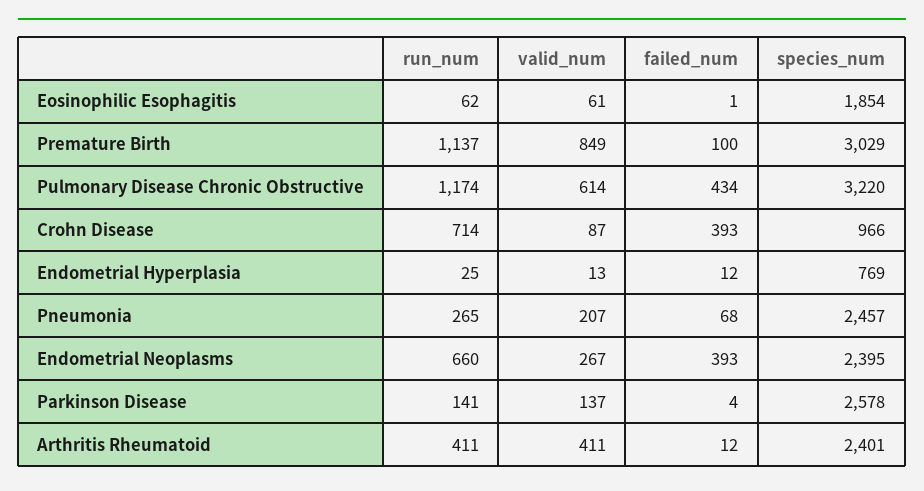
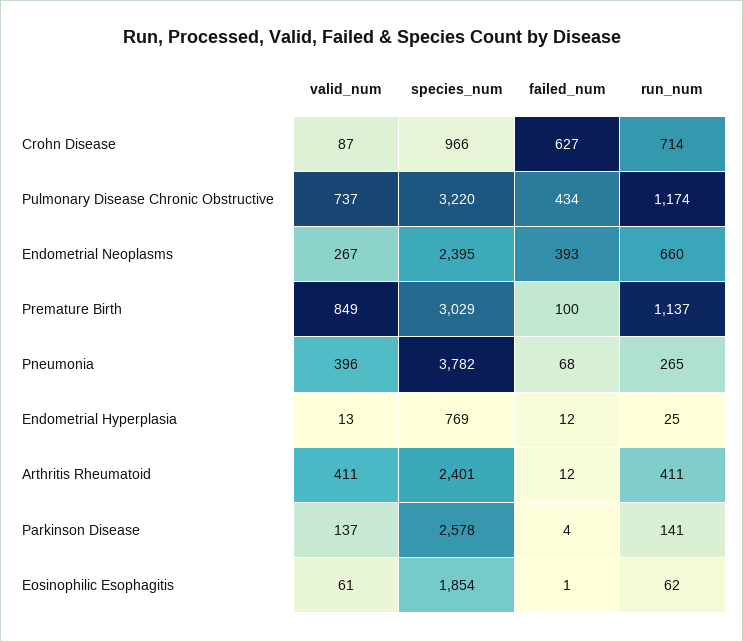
  {
    "run_num": {
      "Eosinophilic Esophagitis": 62,
      "Premature Birth": 1137,
      "Pulmonary Disease Chronic Obstructive": 1174,
      "Crohn Disease": 714,
      "Endometrial Hyperplasia": 25,
      "Pneumonia": 265,
      "Endometrial Neoplasms": 660,
      "Parkinson Disease": 141,
      "Arthritis Rheumatoid": 411
    },
    "valid_num": {
      "Eosinophilic Esophagitis": 61,
      "Premature Birth": 849,
-     "Pulmonary Disease Chronic Obstructive": 614,
+     "Pulmonary Disease Chronic Obstructive": 737,
      "Crohn Disease": 87,
      "Endometrial Hyperplasia": 13,
-     "Pneumonia": 207,
+     "Pneumonia": 396,
      "Endometrial Neoplasms": 267,
      "Parkinson Disease": 137,
      "Arthritis Rheumatoid": 411
    },
    "failed_num": {
      "Eosinophilic Esophagitis": 1,
      "Premature Birth": 100,
      "Pulmonary Disease Chronic Obstructive": 434,
-     "Crohn Disease": 393,
+     "Crohn Disease": 627,
      "Endometrial Hyperplasia": 12,
      "Pneumonia": 68,
      "Endometrial Neoplasms": 393,
      "Parkinson Disease": 4,
      "Arthritis Rheumatoid": 12
    },
    "species_num": {
      "Eosinophilic Esophagitis": 1854,
      "Premature Birth": 3029,
      "Pulmonary Disease Chronic Obstructive": 3220,
      "Crohn Disease": 966,
      "Endometrial Hyperplasia": 769,
-     "Pneumonia": 2457,
+     "Pneumonia": 3782,
      "Endometrial Neoplasms": 2395,
      "Parkinson Disease": 2578,
      "Arthritis Rheumatoid": 2401
    }
  }

